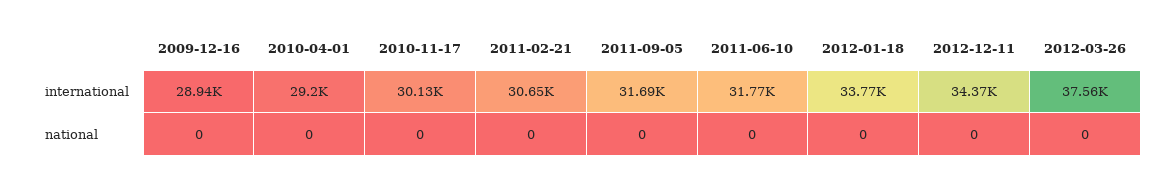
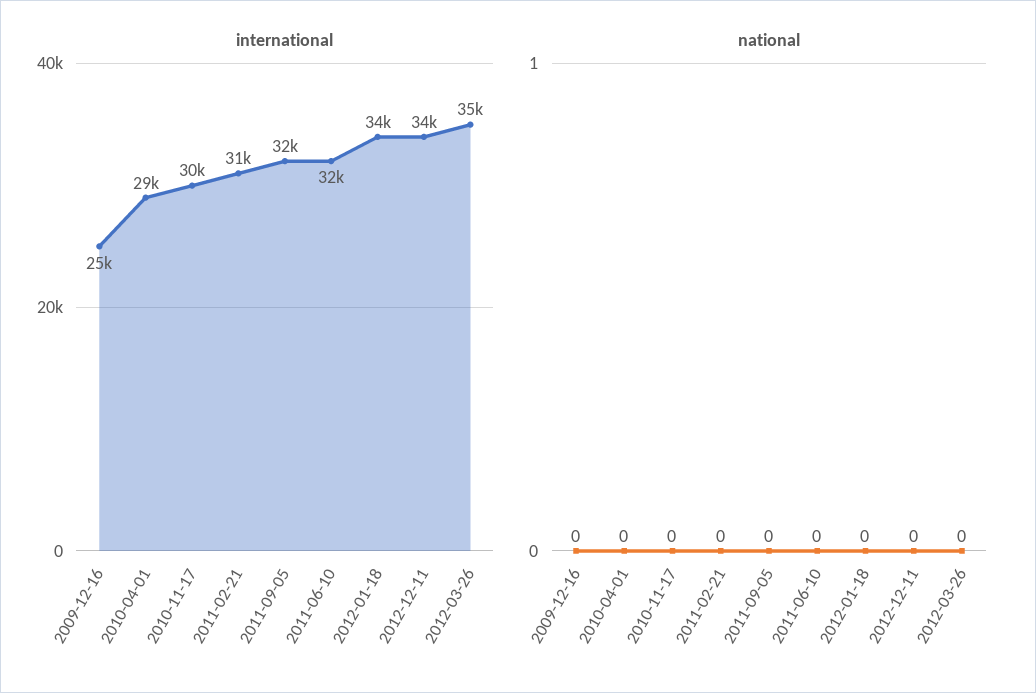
  {
    "international": {
-     "2009-12-16": 28940,
+     "2009-12-16": 25000,
      "2010-04-01": 29200,
      "2010-11-17": 30130,
      "2011-02-21": 30650,
      "2011-09-05": 31690,
      "2011-06-10": 31770,
      "2012-01-18": 33770,
      "2012-12-11": 34370,
-     "2012-03-26": 37560
+     "2012-03-26": 35000
    },
    "national": {
      "2009-12-16": 0,
      "2010-04-01": 0,
      "2010-11-17": 0,
      "2011-02-21": 0,
      "2011-09-05": 0,
      "2011-06-10": 0,
      "2012-01-18": 0,
      "2012-12-11": 0,
      "2012-03-26": 0
    }
  }

